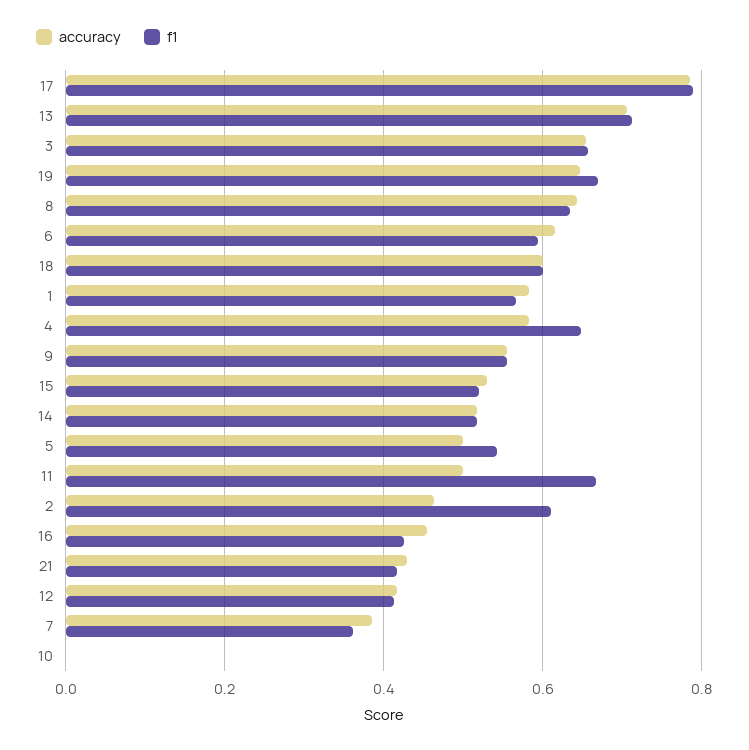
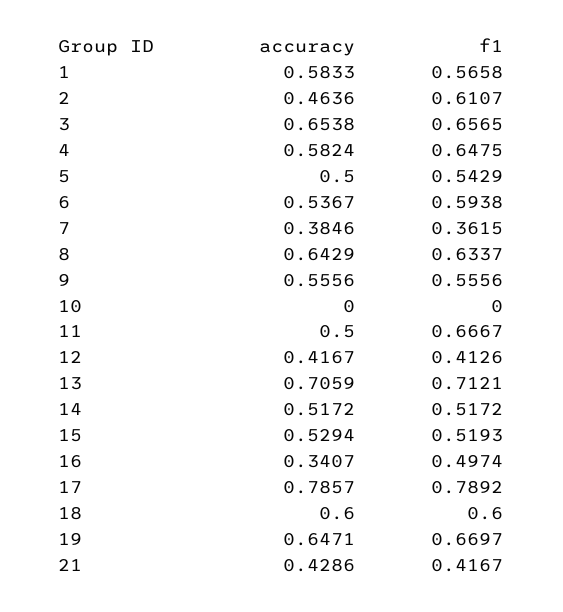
  {
    "accuracy": {
      "17": 0.7857,
      "13": 0.7059,
      "3": 0.6538,
      "19": 0.6471,
      "8": 0.6429,
-     "6": 0.62,
+     "6": 0.5367,
      "18": 0.6,
      "1": 0.5833,
      "4": 0.5824,
      "9": 0.5556,
      "15": 0.5294,
      "14": 0.5172,
      "5": 0.5,
      "11": 0.5,
      "2": 0.4636,
-     "16": 0.46,
+     "16": 0.3407,
      "21": 0.4286,
      "12": 0.4167,
      "7": 0.3846,
      "10": 0
    },
    "f1": {
      "17": 0.7892,
      "13": 0.7121,
      "3": 0.6565,
      "19": 0.6697,
      "8": 0.6337,
      "6": 0.5938,
      "18": 0.6,
      "1": 0.5658,
      "4": 0.6475,
      "9": 0.5556,
      "15": 0.5193,
      "14": 0.5172,
      "5": 0.5429,
      "11": 0.6667,
      "2": 0.6107,
-     "16": 0.42,
+     "16": 0.4974,
      "21": 0.4167,
      "12": 0.4126,
      "7": 0.3615,
      "10": 0
    }
  }

